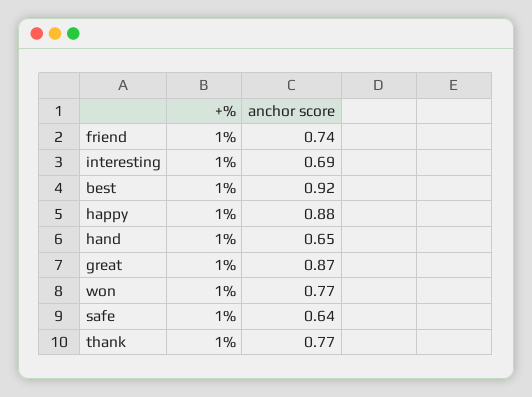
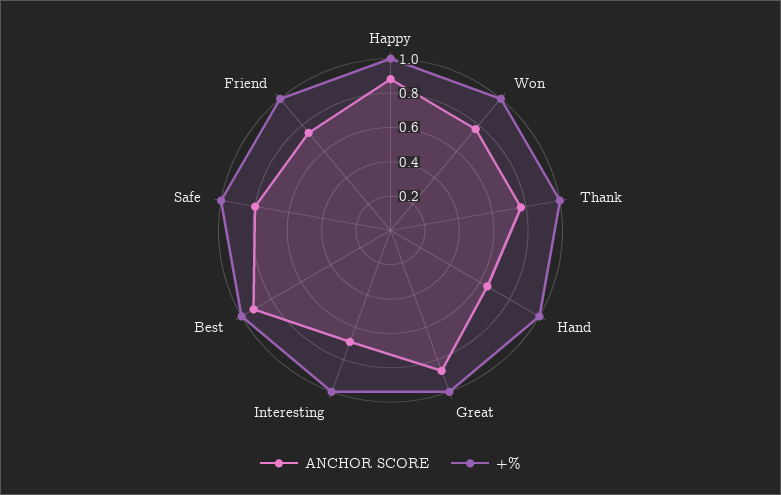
  {
    "+%": {
      "friend": 1,
      "interesting": 1,
      "best": 1,
      "happy": 1,
      "hand": 1,
      "great": 1,
      "won": 1,
      "safe": 1,
      "thank": 1
    },
    "anchor score": {
      "friend": 0.74,
      "interesting": 0.69,
      "best": 0.92,
      "happy": 0.88,
      "hand": 0.65,
      "great": 0.87,
      "won": 0.77,
-     "safe": 0.64,
+     "safe": 0.8,
      "thank": 0.77
    }
  }

